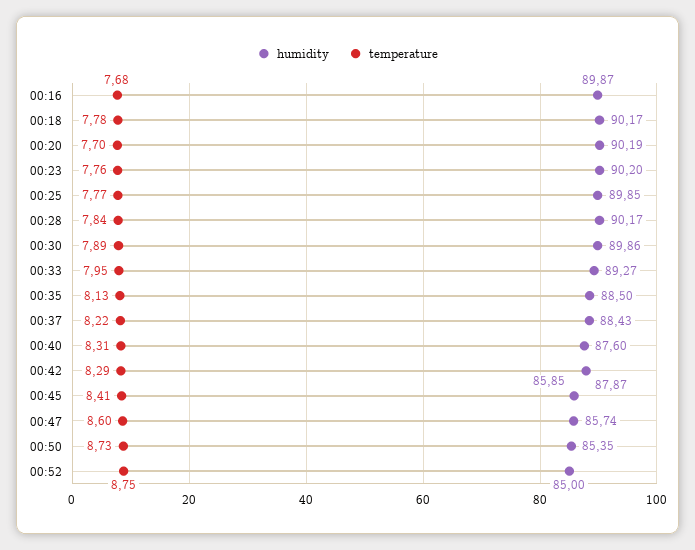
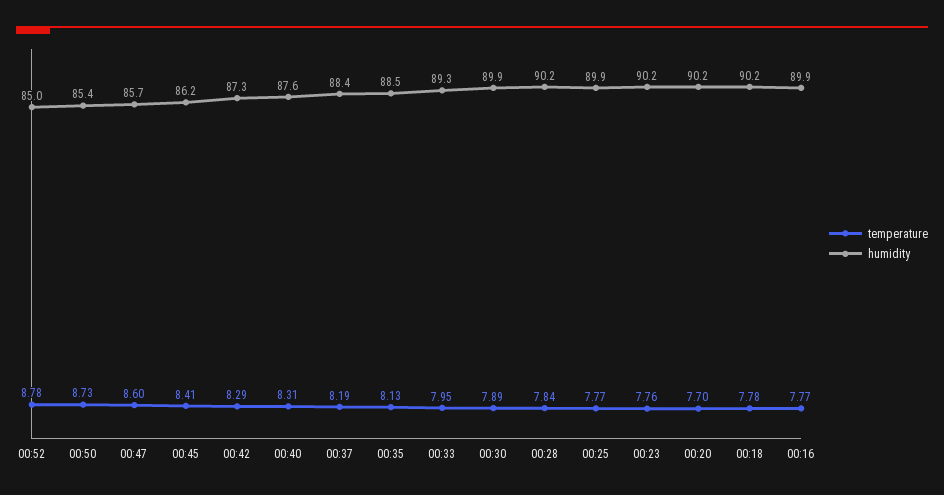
  {
    "humidity": {
      "00:16": 89.87,
      "00:18": 90.17,
      "00:20": 90.19,
      "00:23": 90.2,
      "00:25": 89.85,
      "00:28": 90.17,
      "00:30": 89.86,
      "00:33": 89.27,
      "00:35": 88.5,
      "00:37": 88.43,
      "00:40": 87.6,
-     "00:42": 87.87,
+     "00:42": 87.3,
-     "00:45": 85.85,
+     "00:45": 86.2,
      "00:47": 85.74,
      "00:50": 85.35,
      "00:52": 85
    },
    "temperature": {
-     "00:16": 7.68,
+     "00:16": 7.77,
      "00:18": 7.78,
      "00:20": 7.7,
      "00:23": 7.76,
      "00:25": 7.77,
      "00:28": 7.84,
      "00:30": 7.89,
      "00:33": 7.95,
      "00:35": 8.13,
-     "00:37": 8.22,
+     "00:37": 8.19,
      "00:40": 8.31,
      "00:42": 8.29,
      "00:45": 8.41,
      "00:47": 8.6,
      "00:50": 8.73,
-     "00:52": 8.75
+     "00:52": 8.78
    }
  }

